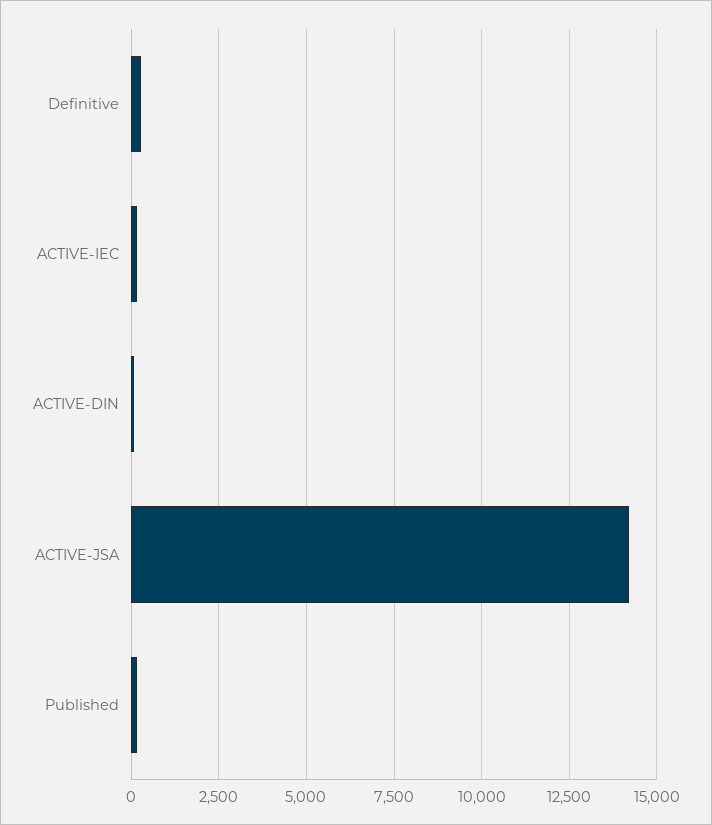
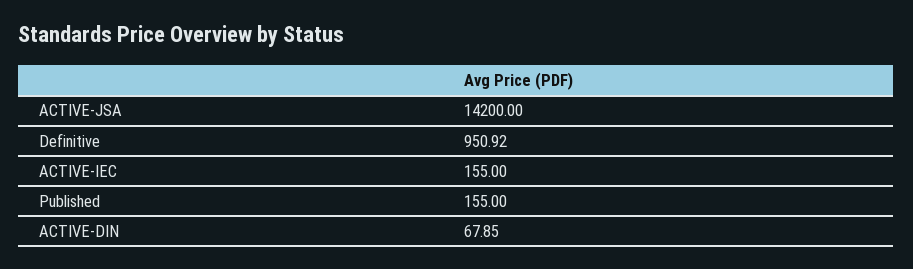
  {
-   "Definitive": 250,
+   "Definitive": 950.92,
    "ACTIVE-IEC": 155,
    "ACTIVE-DIN": 67.85,
    "ACTIVE-JSA": 14200,
    "Published": 155
  }

